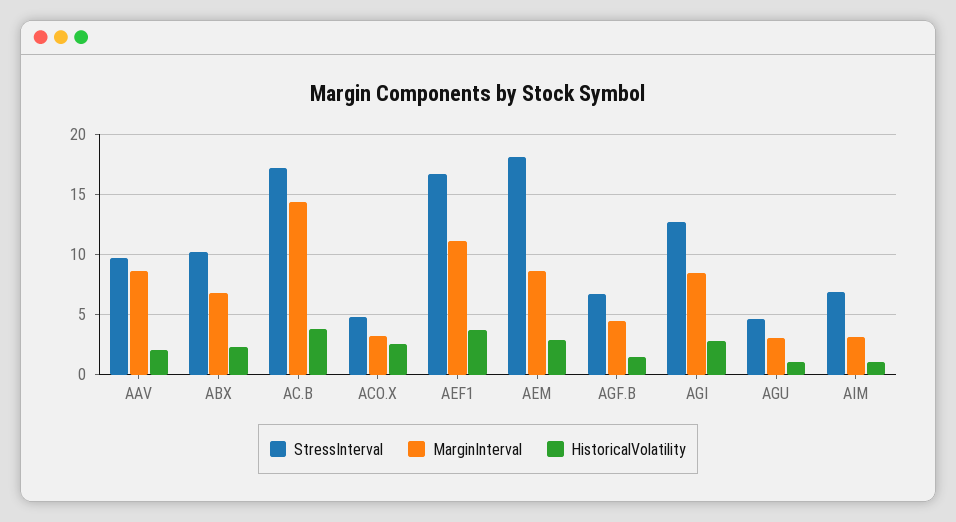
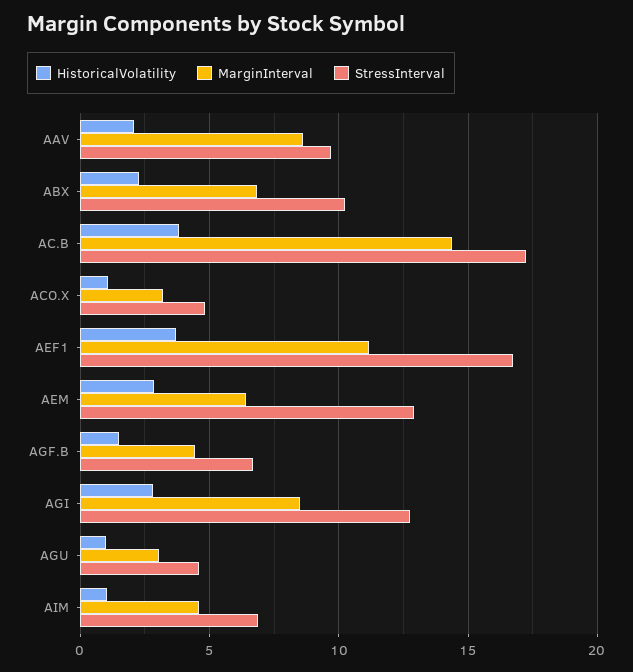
  {
    "StressInterval": {
      "AAV": 9.5,
      "ABX": 10,
      "AC.B": 17,
      "ACO.X": 5,
      "AEF1": 16.5,
-     "AEM": 18,
+     "AEM": 13,
      "AGF.B": 6.5,
      "AGI": 12.5,
      "AGU": 4.5,
      "AIM": 7
    },
    "MarginInterval": {
      "AAV": 8.5,
      "ABX": 7,
      "AC.B": 14.5,
      "ACO.X": 3,
      "AEF1": 11,
-     "AEM": 8.5,
+     "AEM": 6.5,
      "AGF.B": 4.5,
      "AGI": 8.5,
      "AGU": 3,
-     "AIM": 3
+     "AIM": 4.5
    },
    "HistoricalVolatility": {
      "AAV": 2,
      "ABX": 2.5,
      "AC.B": 4,
-     "ACO.X": 2.5,
+     "ACO.X": 1,
      "AEF1": 3.5,
      "AEM": 3,
      "AGF.B": 1.5,
      "AGI": 3,
      "AGU": 1,
      "AIM": 1
    }
  }

